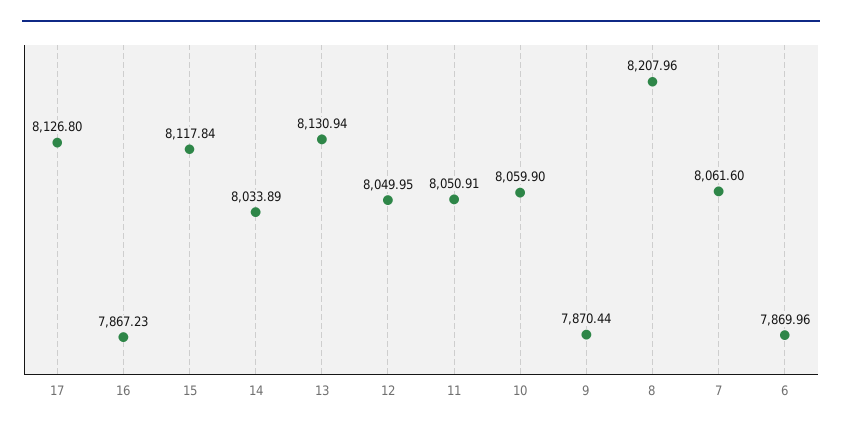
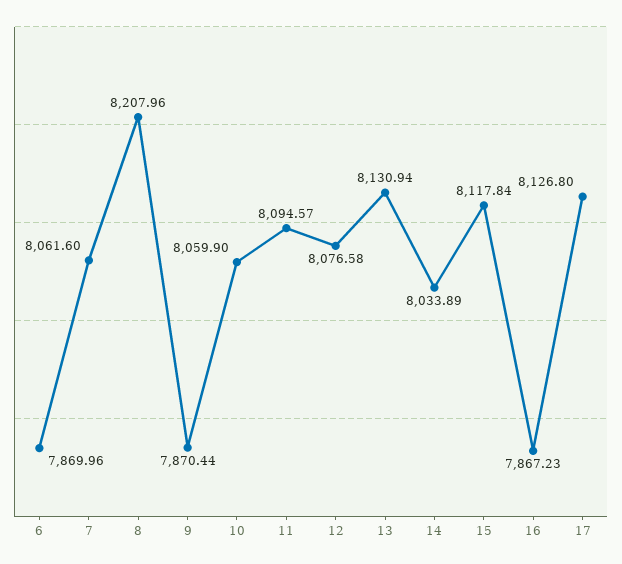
  {
    "17": 8126.8,
    "16": 7867.23,
    "15": 8117.84,
    "14": 8033.89,
    "13": 8130.94,
-   "12": 8049.95,
+   "12": 8076.58,
-   "11": 8050.91,
+   "11": 8094.57,
    "10": 8059.9,
    "9": 7870.44,
    "8": 8207.96,
    "7": 8061.6,
    "6": 7869.96
  }

